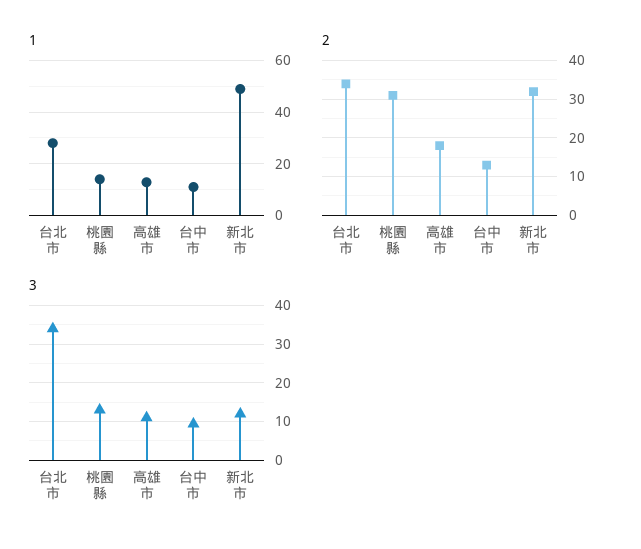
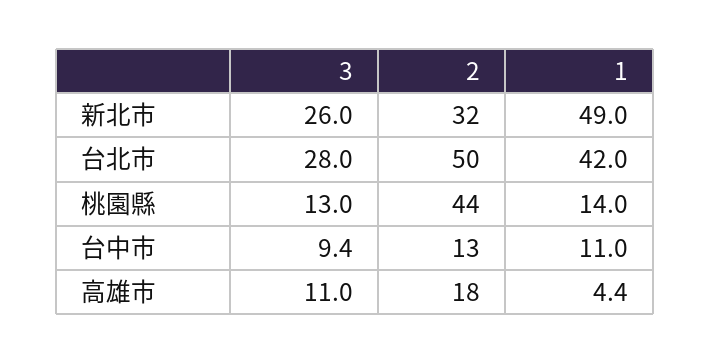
  {
    "1": {
-     "台北市": 27.5,
+     "台北市": 42,
      "桃園縣": 14,
-     "高雄市": 12.5,
+     "高雄市": 4.4,
      "台中市": 11,
      "新北市": 49
    },
    "2": {
-     "台北市": 35,
+     "台北市": 50,
-     "桃園縣": 30,
+     "桃園縣": 44,
      "高雄市": 18,
      "台中市": 13,
      "新北市": 32
    },
    "3": {
-     "台北市": 34,
+     "台北市": 28,
      "桃園縣": 13,
      "高雄市": 11,
      "台中市": 9.4,
-     "新北市": 12
+     "新北市": 26
    }
  }

